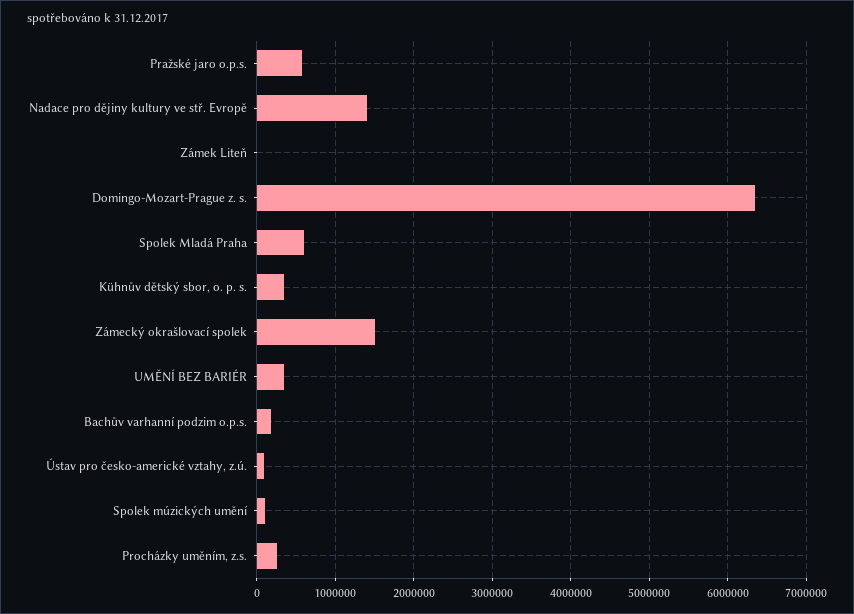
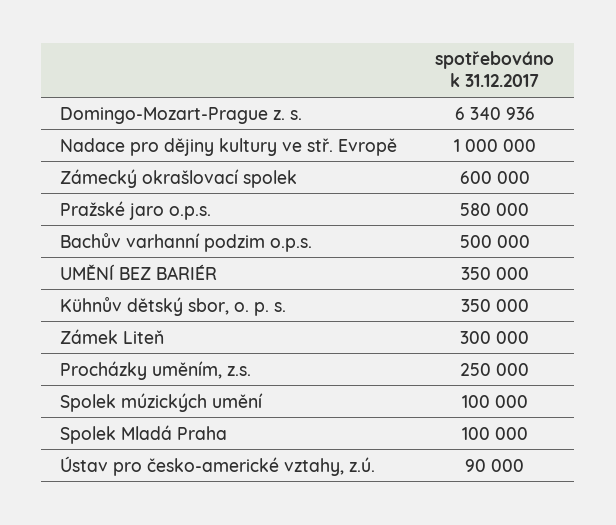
  {
    "Pražské jaro o.p.s.": 580000,
-   "Nadace pro dějiny kultury ve stř. Evropě": 1400000,
+   "Nadace pro dějiny kultury ve stř. Evropě": 1000000,
-   "Zámek Liteň": 0,
+   "Zámek Liteň": 300000,
    "Domingo-Mozart-Prague z. s.": 6340936,
-   "Spolek Mladá Praha": 600000,
+   "Spolek Mladá Praha": 100000,
    "Kühnův dětský sbor, o. p. s.": 350000,
-   "Zámecký okrašlovací spolek": 1500000,
+   "Zámecký okrašlovací spolek": 600000,
    "UMĚNÍ BEZ BARIÉR": 350000,
-   "Bachův varhanní podzim o.p.s.": 200000,
+   "Bachův varhanní podzim o.p.s.": 500000,
    "Ústav pro česko-americké vztahy, z.ú.": 90000,
    "Spolek múzických umění": 100000,
    "Procházky uměním, z.s.": 250000
  }

